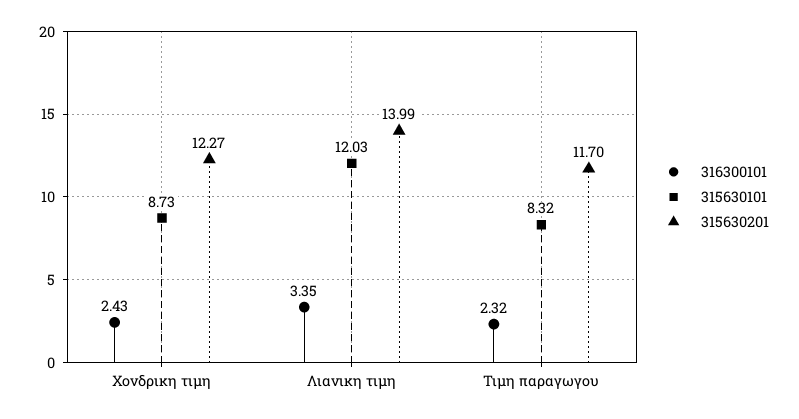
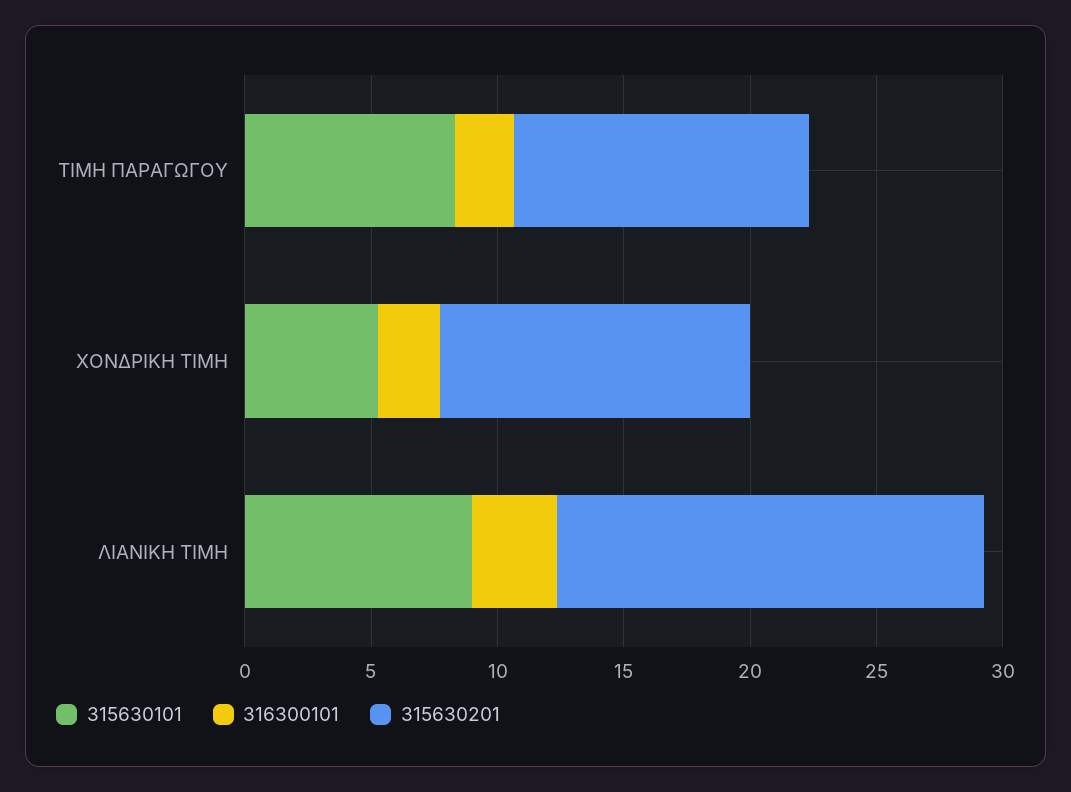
  {
    "316300101": {
      "Χονδρικη τιμη": 2.43,
      "Λιανικη τιμη": 3.35,
      "Τιμη παραγωγου": 2.32
    },
    "315630101": {
-     "Χονδρικη τιμη": 8.73,
+     "Χονδρικη τιμη": 5,
-     "Λιανικη τιμη": 12.03,
+     "Λιανικη τιμη": 9,
      "Τιμη παραγωγου": 8.32
    },
    "315630201": {
      "Χονδρικη τιμη": 12.27,
-     "Λιανικη τιμη": 13.99,
+     "Λιανικη τιμη": 17,
      "Τιμη παραγωγου": 11.7
    }
  }

